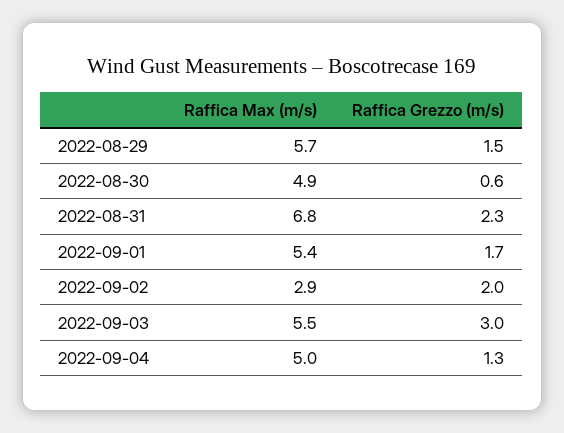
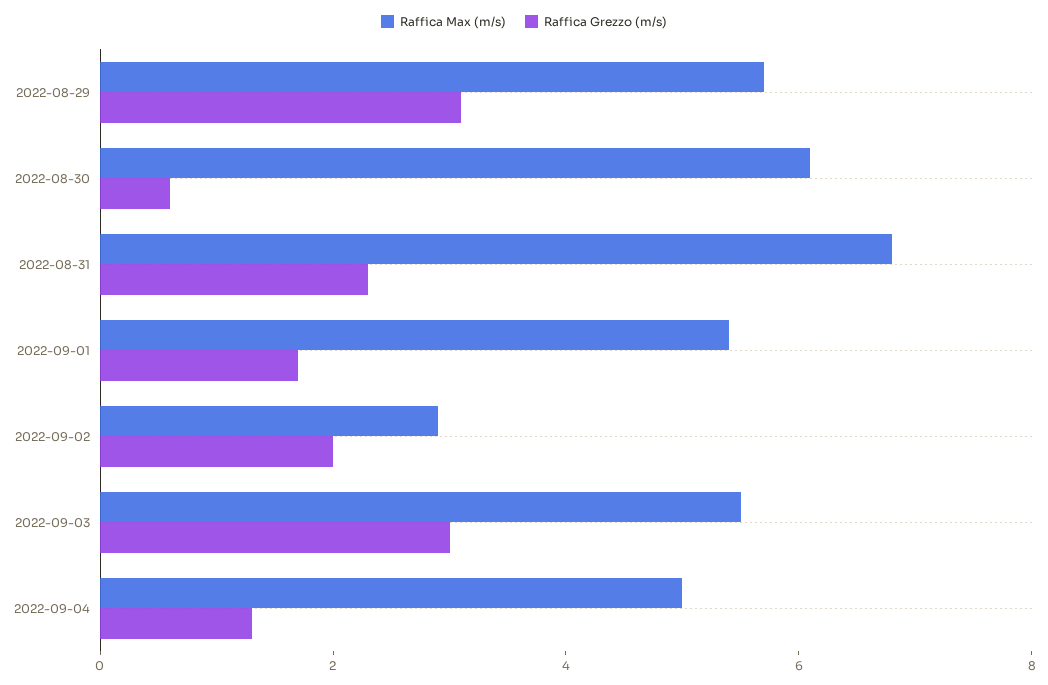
  {
    "Raffica Max (m/s)": {
      "2022-08-29": 5.7,
-     "2022-08-30": 4.9,
+     "2022-08-30": 6,
      "2022-08-31": 6.8,
      "2022-09-01": 5.4,
      "2022-09-02": 2.9,
      "2022-09-03": 5.5,
      "2022-09-04": 5
    },
    "Raffica Grezzo (m/s)": {
-     "2022-08-29": 1.5,
+     "2022-08-29": 3,
      "2022-08-30": 0.6,
      "2022-08-31": 2.3,
      "2022-09-01": 1.7,
      "2022-09-02": 2,
      "2022-09-03": 3,
      "2022-09-04": 1.3
    }
  }

